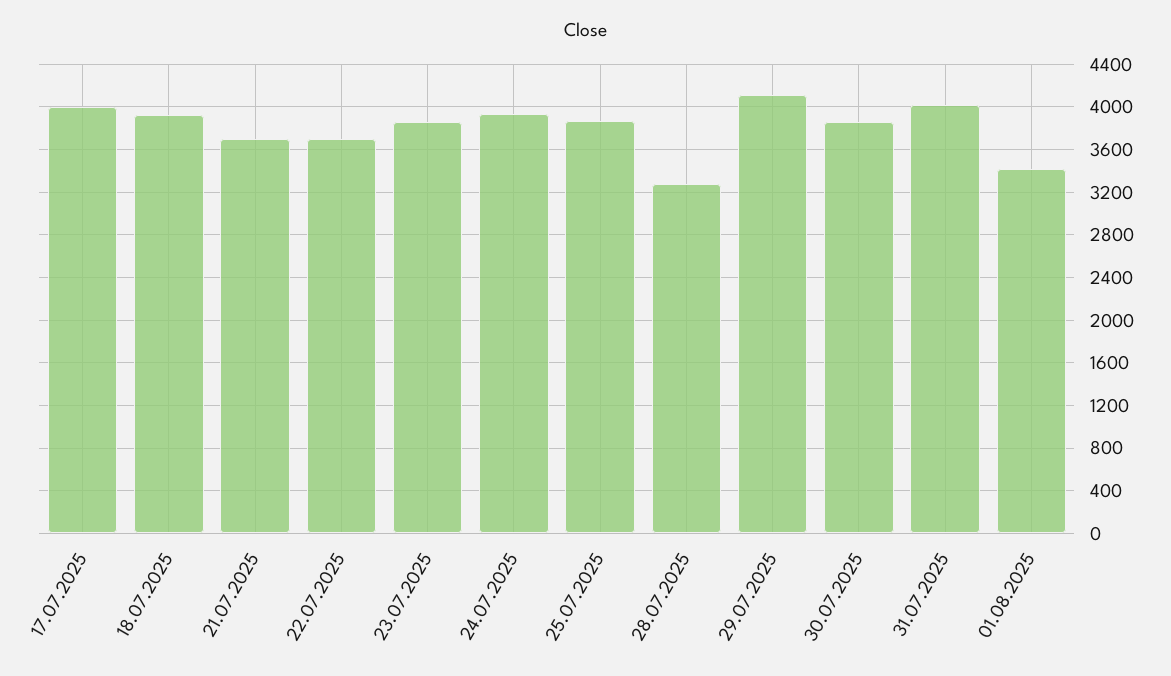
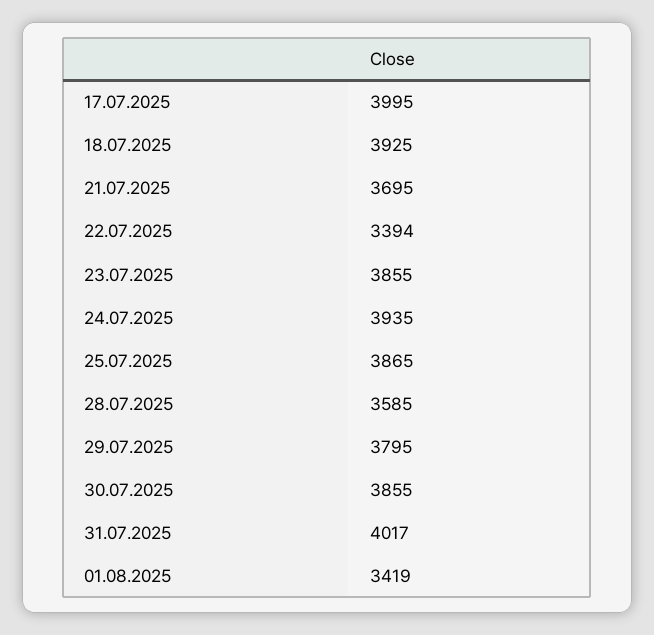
  {
    "17.07.2025": 3995,
    "18.07.2025": 3925,
    "21.07.2025": 3695,
-   "22.07.2025": 3700,
+   "22.07.2025": 3394,
    "23.07.2025": 3855,
    "24.07.2025": 3935,
    "25.07.2025": 3865,
-   "28.07.2025": 3300,
+   "28.07.2025": 3585,
-   "29.07.2025": 4100,
+   "29.07.2025": 3795,
    "30.07.2025": 3855,
    "31.07.2025": 4017,
    "01.08.2025": 3419
  }

